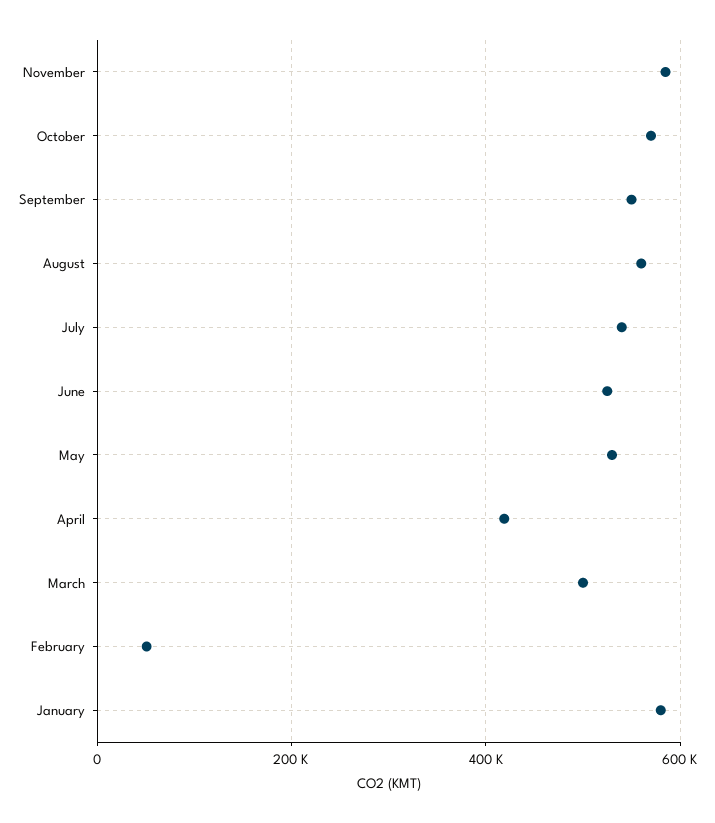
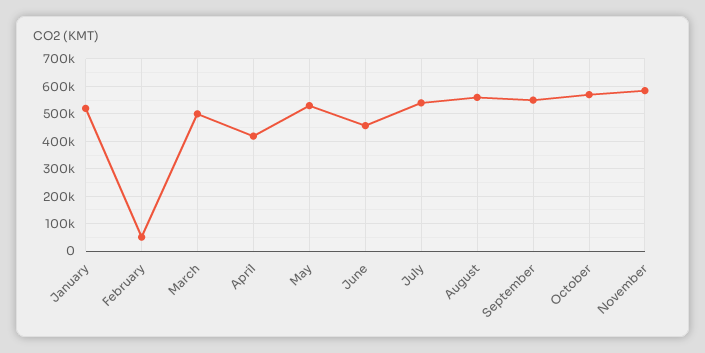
  {
    "November": 580000,
    "October": 580000,
    "September": 560000,
    "August": 560000,
    "July": 540000,
-   "June": 520000,
+   "June": 450000,
    "May": 540000,
    "April": 420000,
    "March": 500000,
    "February": 60000,
-   "January": 580000
+   "January": 525000
  }

